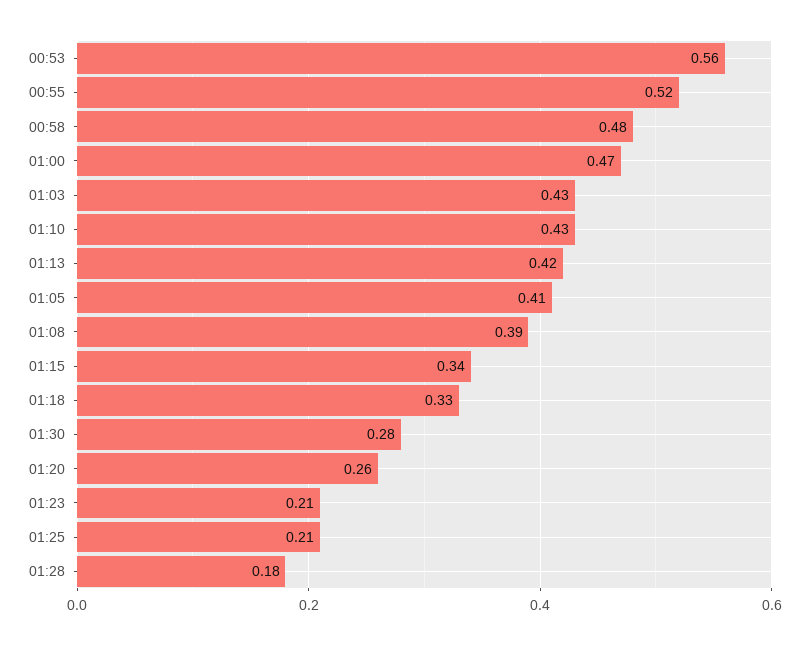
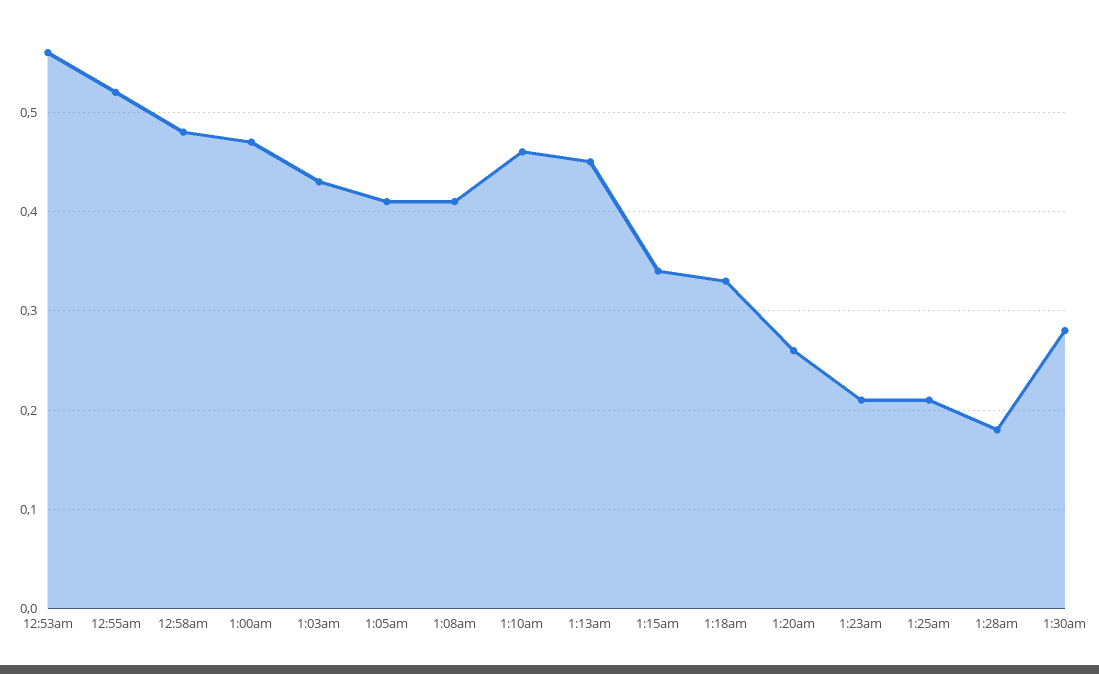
  {
    "00:53": 0.56,
    "00:55": 0.52,
    "00:58": 0.48,
    "01:00": 0.47,
    "01:03": 0.43,
-   "01:10": 0.43,
+   "01:10": 0.46,
-   "01:13": 0.42,
+   "01:13": 0.45,
    "01:05": 0.41,
-   "01:08": 0.39,
+   "01:08": 0.41,
    "01:15": 0.34,
    "01:18": 0.33,
    "01:30": 0.28,
    "01:20": 0.26,
    "01:23": 0.21,
    "01:25": 0.21,
    "01:28": 0.18
  }

